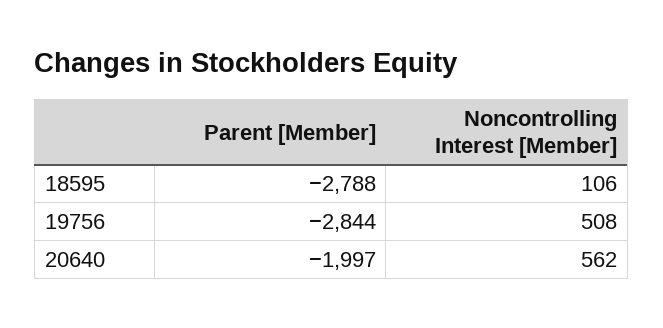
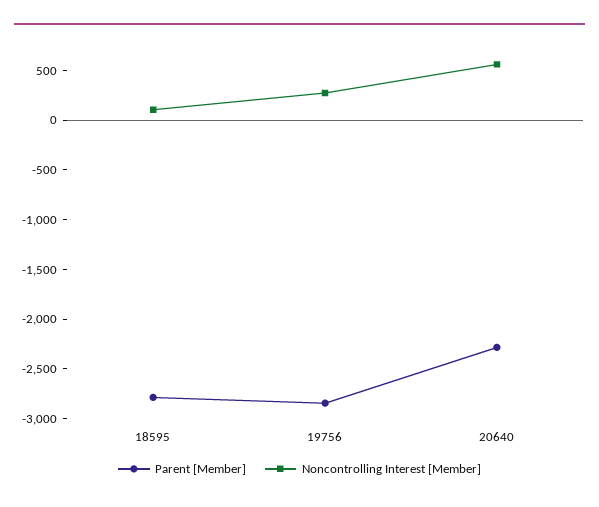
  {
    "Parent [Member]": {
      "18595": -2788,
      "19756": -2844,
-     "20640": -1997
+     "20640": -2300
    },
    "Noncontrolling Interest [Member]": {
      "18595": 106,
-     "19756": 508,
+     "19756": 300,
      "20640": 562
    }
  }

